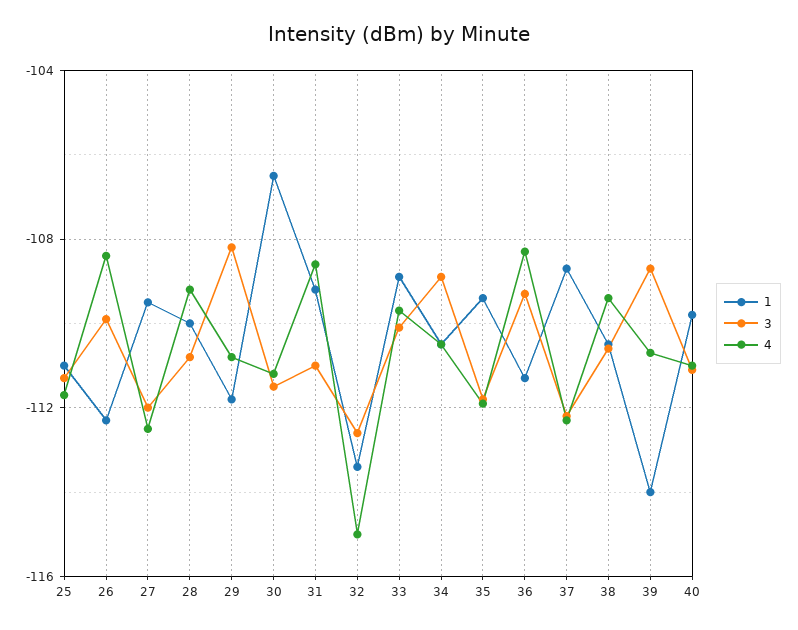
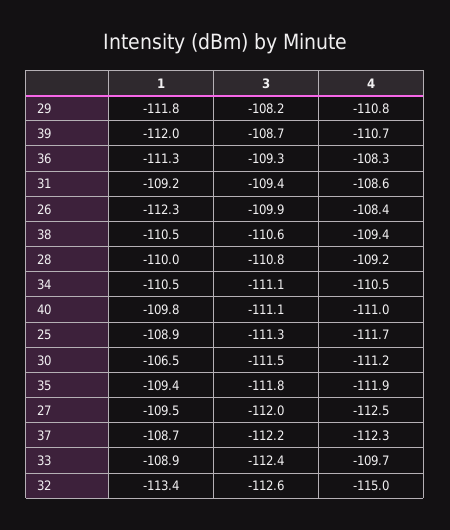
  {
    "1": {
-     "25": -111,
+     "25": -108.9,
      "26": -112.3,
      "27": -109.5,
      "28": -110,
      "29": -111.8,
      "30": -106.5,
      "31": -109.2,
      "32": -113.4,
      "33": -108.9,
      "34": -110.5,
      "35": -109.4,
      "36": -111.3,
      "37": -108.7,
      "38": -110.5,
-     "39": -114,
+     "39": -112,
      "40": -109.8
    },
    "3": {
      "25": -111.3,
      "26": -109.9,
      "27": -112,
      "28": -110.8,
      "29": -108.2,
      "30": -111.5,
-     "31": -111,
+     "31": -109.4,
      "32": -112.6,
-     "33": -110,
+     "33": -112.4,
-     "34": -109,
+     "34": -111.1,
      "35": -111.8,
      "36": -109.3,
      "37": -112.2,
      "38": -110.6,
      "39": -108.7,
      "40": -111.1
    },
    "4": {
      "25": -111.7,
      "26": -108.4,
      "27": -112.5,
      "28": -109.2,
      "29": -110.8,
      "30": -111.2,
      "31": -108.6,
      "32": -115,
      "33": -109.7,
      "34": -110.5,
      "35": -111.9,
      "36": -108.3,
      "37": -112.3,
      "38": -109.4,
      "39": -110.7,
      "40": -111
    }
  }

